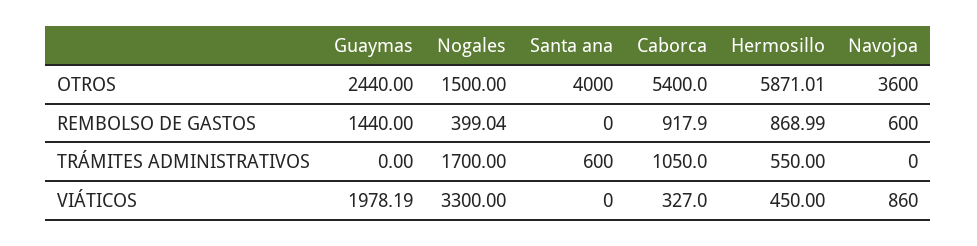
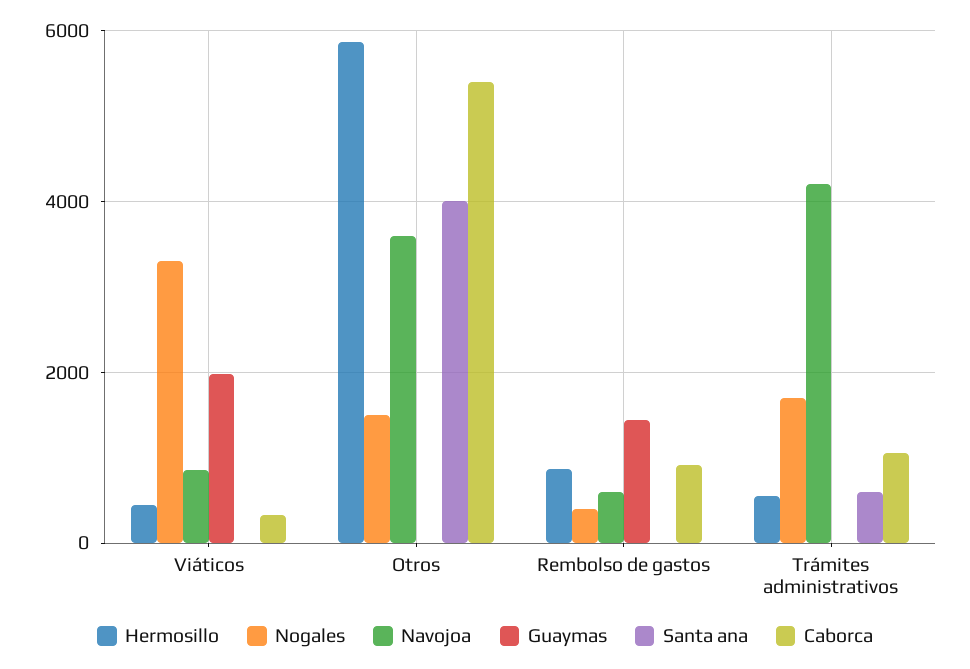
  {
    "Guaymas": {
-     "OTROS": 2440,
+     "OTROS": 0,
      "REMBOLSO DE GASTOS": 1440,
      "TRÁMITES ADMINISTRATIVOS": 0,
      "VIÁTICOS": 1978.19
    },
    "Nogales": {
      "OTROS": 1500,
      "REMBOLSO DE GASTOS": 399.04,
      "TRÁMITES ADMINISTRATIVOS": 1700,
      "VIÁTICOS": 3300
    },
    "Santa ana": {
      "OTROS": 4000,
      "REMBOLSO DE GASTOS": 0,
      "TRÁMITES ADMINISTRATIVOS": 600,
      "VIÁTICOS": 0
    },
    "Caborca": {
      "OTROS": 5400,
      "REMBOLSO DE GASTOS": 917.9,
      "TRÁMITES ADMINISTRATIVOS": 1050,
      "VIÁTICOS": 327
    },
    "Hermosillo": {
      "OTROS": 5871.01,
      "REMBOLSO DE GASTOS": 868.99,
      "TRÁMITES ADMINISTRATIVOS": 550,
      "VIÁTICOS": 450
    },
    "Navojoa": {
      "OTROS": 3600,
      "REMBOLSO DE GASTOS": 600,
-     "TRÁMITES ADMINISTRATIVOS": 0,
+     "TRÁMITES ADMINISTRATIVOS": 4200,
      "VIÁTICOS": 860
    }
  }

